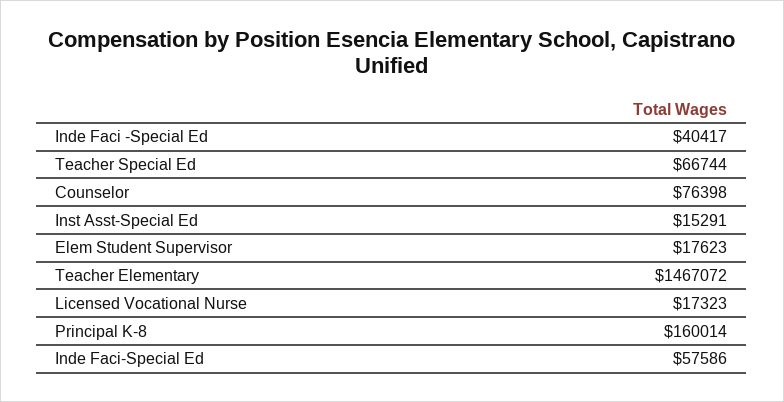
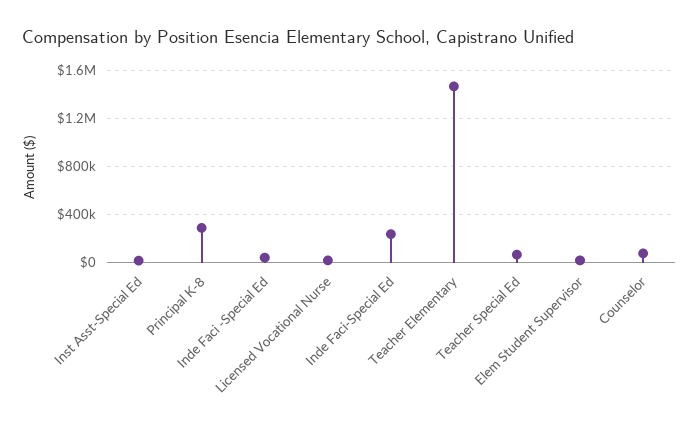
  {
    "Inde Faci -Special Ed": 40417,
    "Teacher Special Ed": 66744,
    "Counselor": 76398,
    "Inst Asst-Special Ed": 15291,
    "Elem Student Supervisor": 17623,
    "Teacher Elementary": 1467072,
    "Licensed Vocational Nurse": 17323,
-   "Principal K-8": 160014,
+   "Principal K-8": 300000,
-   "Inde Faci-Special Ed": 57586
+   "Inde Faci-Special Ed": 250000
  }

